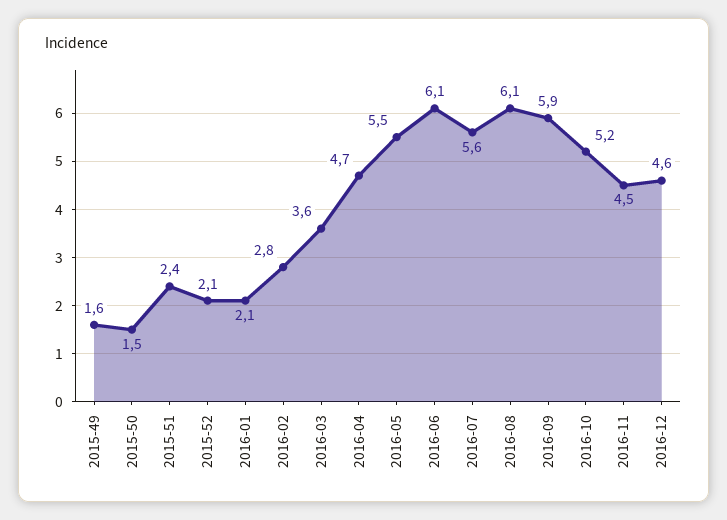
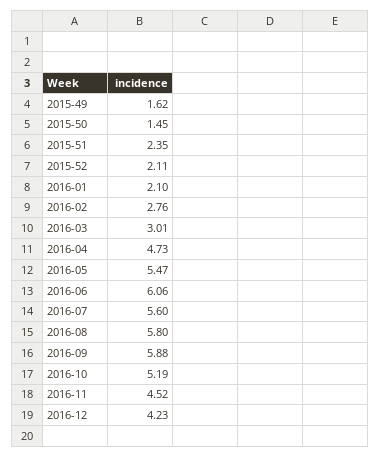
  {
    "2015-49": 1.62,
    "2015-50": 1.45,
    "2015-51": 2.35,
    "2015-52": 2.11,
    "2016-01": 2.1,
    "2016-02": 2.76,
-   "2016-03": 3.6,
+   "2016-03": 3.01,
    "2016-04": 4.73,
    "2016-05": 5.47,
    "2016-06": 6.06,
    "2016-07": 5.6,
-   "2016-08": 6.1,
+   "2016-08": 5.8,
    "2016-09": 5.88,
    "2016-10": 5.19,
    "2016-11": 4.52,
-   "2016-12": 4.6
+   "2016-12": 4.23
  }

